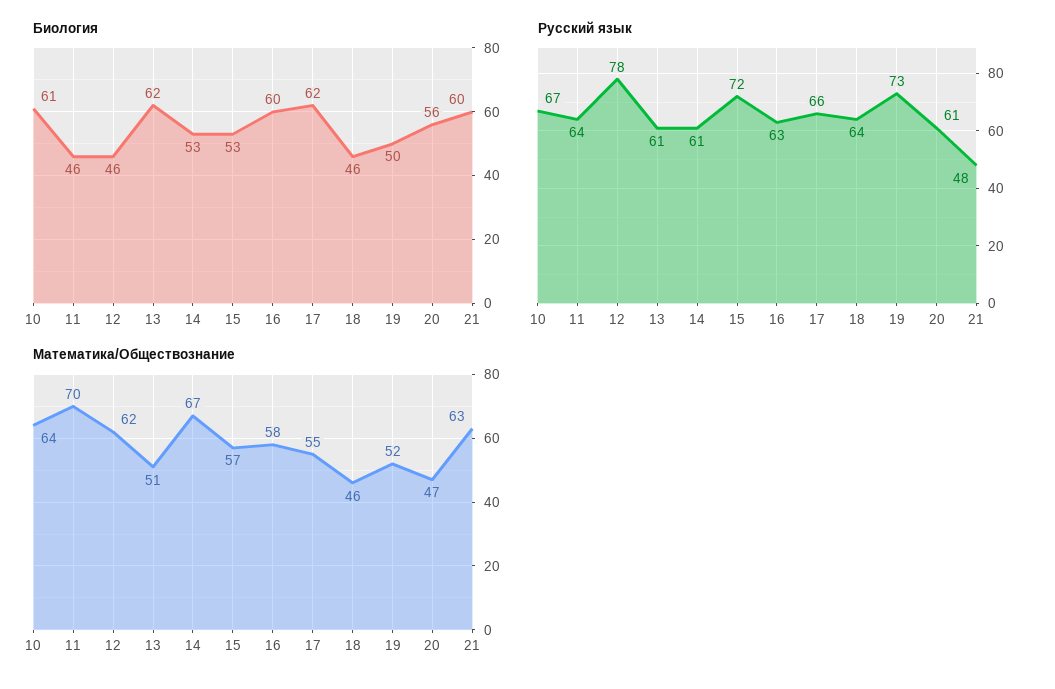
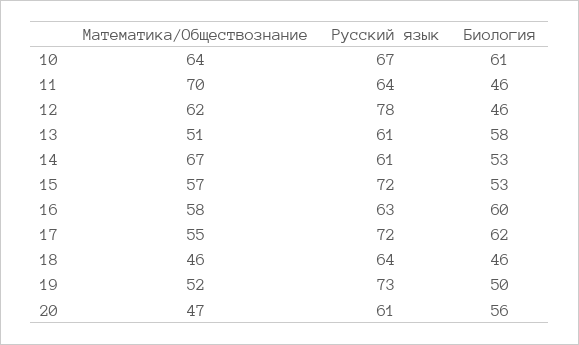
  {
    "Биология": {
      "10": 61,
      "11": 46,
      "12": 46,
-     "13": 62,
+     "13": 58,
      "14": 53,
      "15": 53,
      "16": 60,
      "17": 62,
      "18": 46,
      "19": 50,
-     "20": 56,
+     "20": 56
-     "21": 60
    },
    "Русский язык": {
      "10": 67,
      "11": 64,
      "12": 78,
      "13": 61,
      "14": 61,
      "15": 72,
      "16": 63,
-     "17": 66,
+     "17": 72,
      "18": 64,
      "19": 73,
-     "20": 61,
+     "20": 61
-     "21": 48
    },
    "Математика/Обществознание": {
      "10": 64,
      "11": 70,
      "12": 62,
      "13": 51,
      "14": 67,
      "15": 57,
      "16": 58,
      "17": 55,
      "18": 46,
      "19": 52,
-     "20": 47,
+     "20": 47
-     "21": 63
    }
  }

